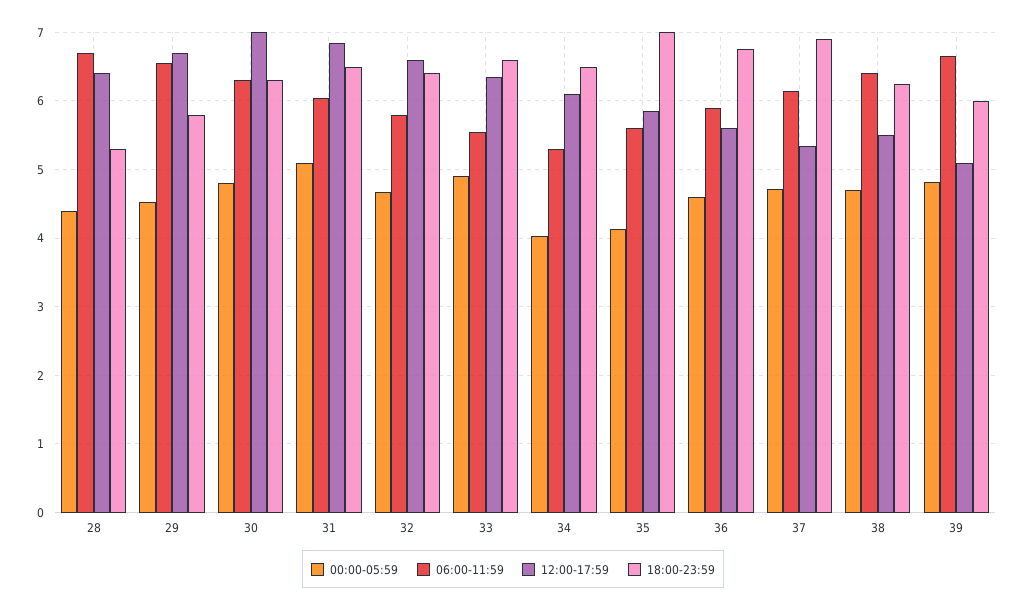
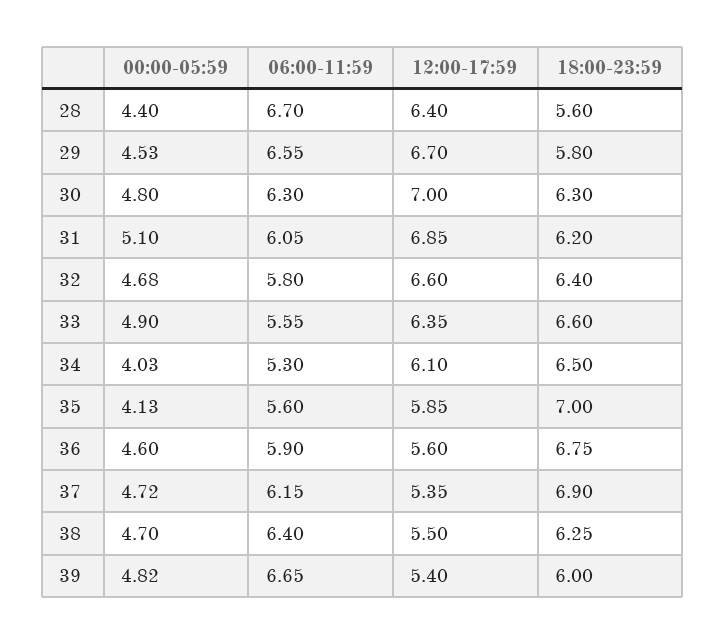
  {
    "00:00-05:59": {
      "28": 4.4,
      "29": 4.53,
      "30": 4.8,
      "31": 5.1,
      "32": 4.68,
      "33": 4.9,
      "34": 4.03,
      "35": 4.13,
      "36": 4.6,
      "37": 4.72,
      "38": 4.7,
      "39": 4.82
    },
    "06:00-11:59": {
      "28": 6.7,
      "29": 6.55,
      "30": 6.3,
      "31": 6.05,
      "32": 5.8,
      "33": 5.55,
      "34": 5.3,
      "35": 5.6,
      "36": 5.9,
      "37": 6.15,
      "38": 6.4,
      "39": 6.65
    },
    "12:00-17:59": {
      "28": 6.4,
      "29": 6.7,
      "30": 7,
      "31": 6.85,
      "32": 6.6,
      "33": 6.35,
      "34": 6.1,
      "35": 5.85,
      "36": 5.6,
      "37": 5.35,
      "38": 5.5,
-     "39": 5.1
+     "39": 5.4
    },
    "18:00-23:59": {
-     "28": 5.3,
+     "28": 5.6,
      "29": 5.8,
      "30": 6.3,
-     "31": 6.5,
+     "31": 6.2,
      "32": 6.4,
      "33": 6.6,
      "34": 6.5,
      "35": 7,
      "36": 6.75,
      "37": 6.9,
      "38": 6.25,
      "39": 6
    }
  }

